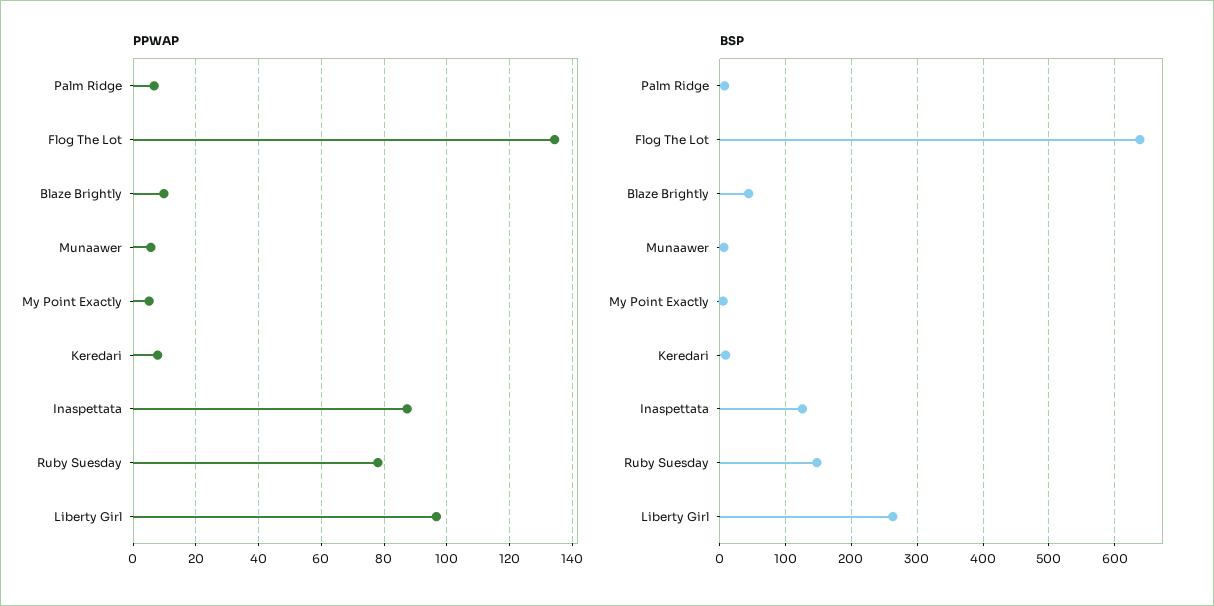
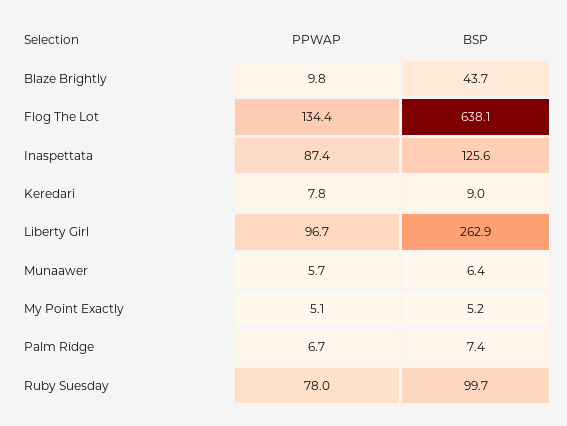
  {
    "PPWAP": {
      "Palm Ridge": 6.7,
      "Flog The Lot": 134.4,
      "Blaze Brightly": 9.8,
      "Munaawer": 5.7,
      "My Point Exactly": 5.1,
      "Keredari": 7.8,
      "Inaspettata": 87.4,
      "Ruby Suesday": 78,
      "Liberty Girl": 96.7
    },
    "BSP": {
      "Palm Ridge": 7.4,
      "Flog The Lot": 638.1,
      "Blaze Brightly": 43.7,
      "Munaawer": 6.4,
      "My Point Exactly": 5.2,
      "Keredari": 9,
      "Inaspettata": 125.6,
-     "Ruby Suesday": 150,
+     "Ruby Suesday": 99.7,
      "Liberty Girl": 262.9
    }
  }

